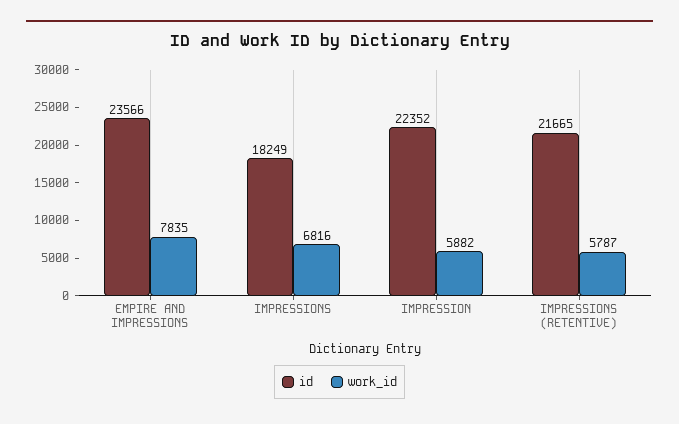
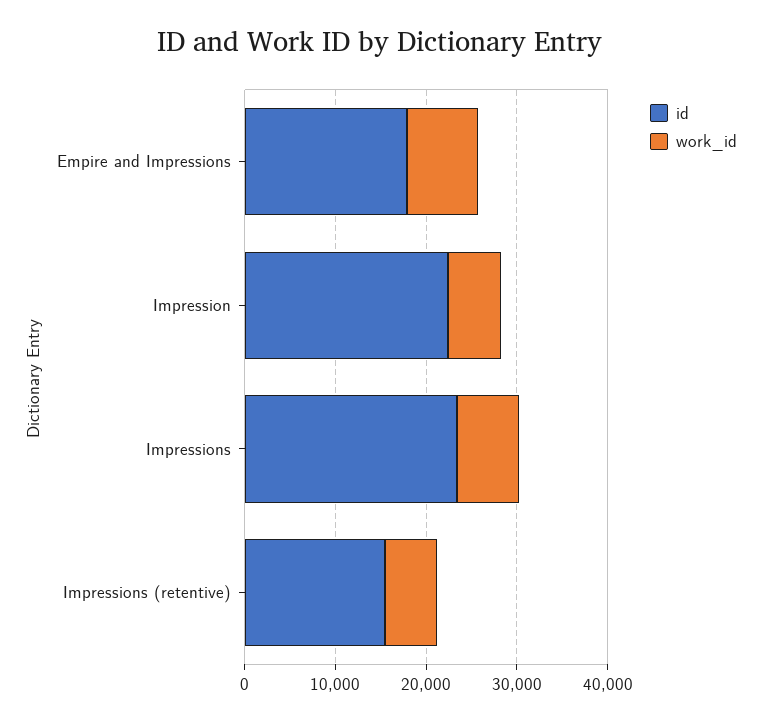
  {
    "id": {
-     "EMPIRE AND IMPRESSIONS": 23566,
+     "EMPIRE AND IMPRESSIONS": 18000,
-     "IMPRESSIONS": 18249,
+     "IMPRESSIONS": 24000,
      "IMPRESSION": 22352,
-     "IMPRESSIONS (RETENTIVE)": 21665
+     "IMPRESSIONS (RETENTIVE)": 16000
    },
    "work_id": {
      "EMPIRE AND IMPRESSIONS": 7835,
      "IMPRESSIONS": 6816,
      "IMPRESSION": 5882,
      "IMPRESSIONS (RETENTIVE)": 5787
    }
  }

